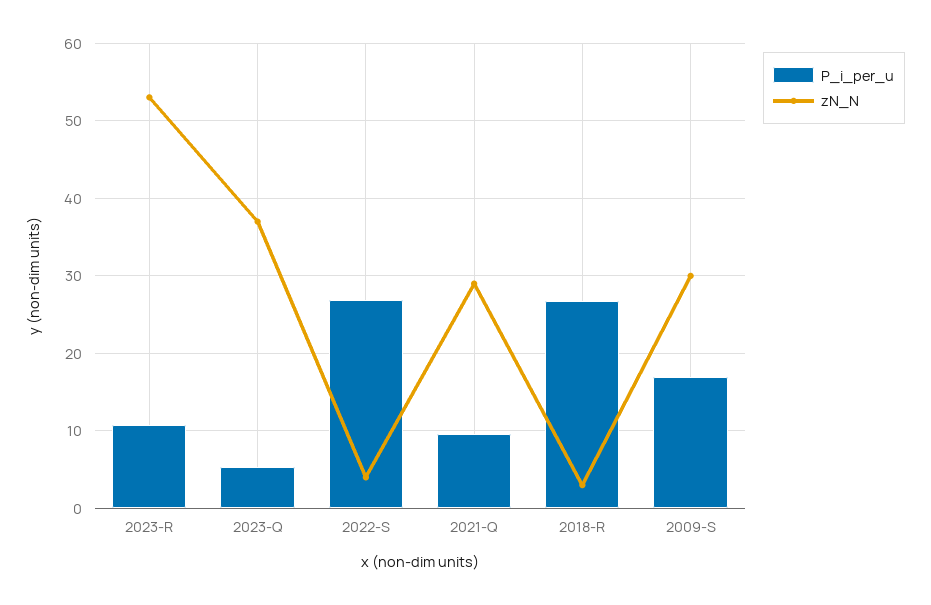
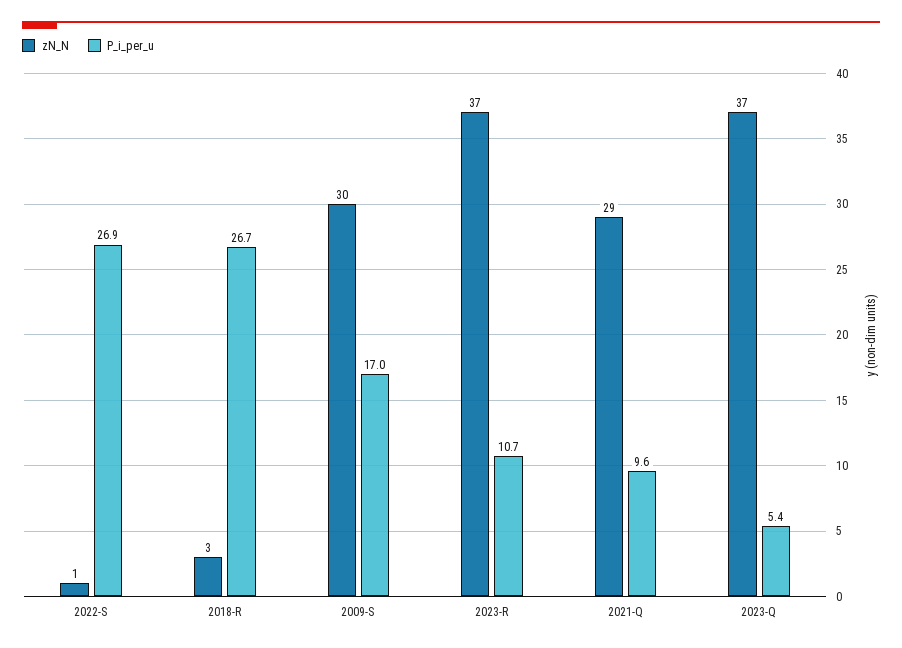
  {
    "P_i_per_u": {
      "2023-R": 10.7,
      "2023-Q": 5.4,
      "2022-S": 26.9,
      "2021-Q": 9.6,
      "2018-R": 26.7,
      "2009-S": 17
    },
    "zN_N": {
-     "2023-R": 53,
+     "2023-R": 37,
      "2023-Q": 37,
-     "2022-S": 4,
+     "2022-S": 1,
      "2021-Q": 29,
      "2018-R": 3,
      "2009-S": 30
    }
  }

